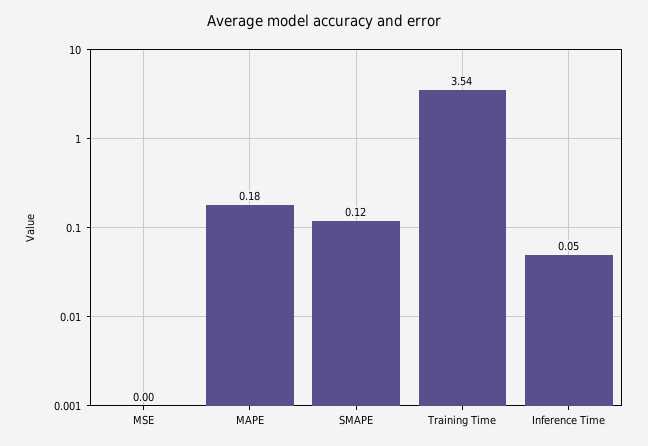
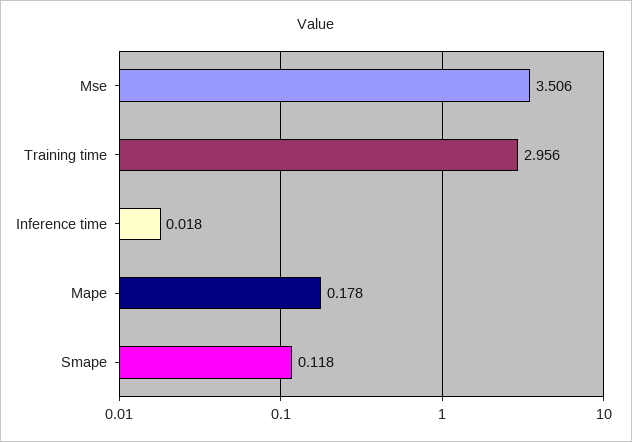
  {
-   "MSE": 0,
+   "MSE": 3.506,
    "MAPE": 0.178,
    "SMAPE": 0.118,
-   "Training Time": 3.54,
+   "Training Time": 2.956,
-   "Inference Time": 0.05
+   "Inference Time": 0.018
  }

